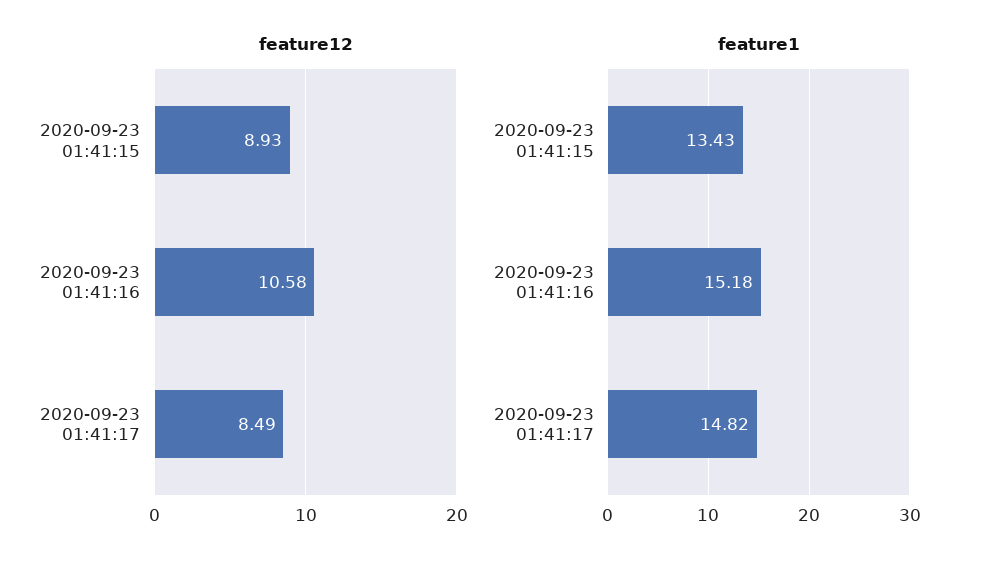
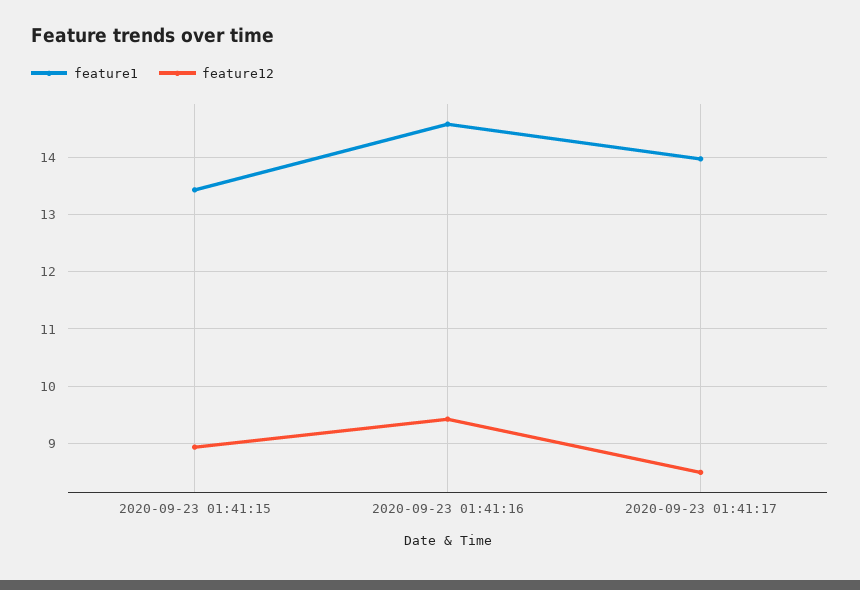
  {
    "feature12": {
      "2020-09-23 01:41:15": 8.93,
-     "2020-09-23 01:41:16": 10.58,
+     "2020-09-23 01:41:16": 9.4,
      "2020-09-23 01:41:17": 8.49
    },
    "feature1": {
      "2020-09-23 01:41:15": 13.43,
-     "2020-09-23 01:41:16": 15.18,
+     "2020-09-23 01:41:16": 14.6,
-     "2020-09-23 01:41:17": 14.82
+     "2020-09-23 01:41:17": 14
    }
  }

